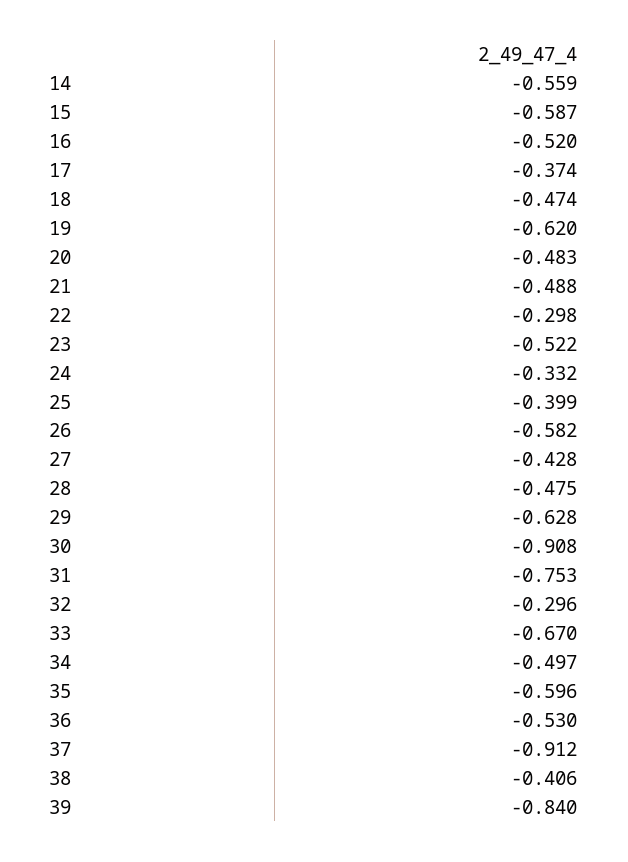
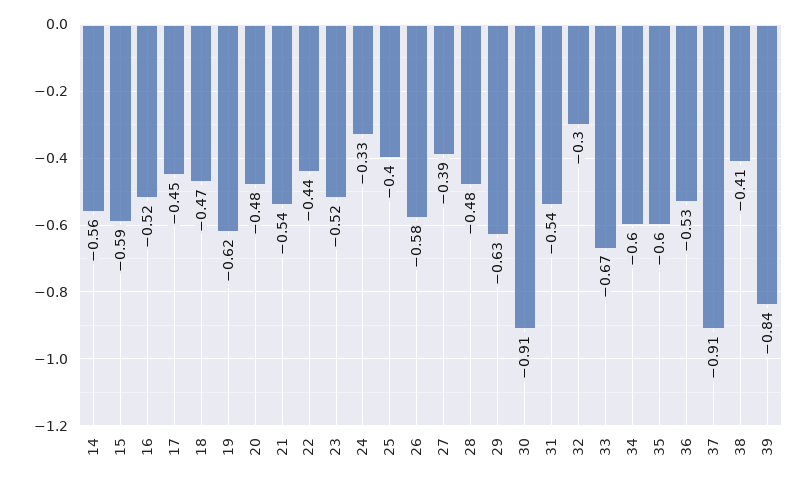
  {
    "14": -0.559,
    "15": -0.587,
    "16": -0.52,
-   "17": -0.374,
+   "17": -0.45,
    "18": -0.474,
    "19": -0.62,
    "20": -0.483,
-   "21": -0.488,
+   "21": -0.54,
-   "22": -0.298,
+   "22": -0.44,
    "23": -0.522,
    "24": -0.332,
    "25": -0.399,
    "26": -0.582,
-   "27": -0.428,
+   "27": -0.39,
    "28": -0.475,
    "29": -0.628,
    "30": -0.908,
-   "31": -0.753,
+   "31": -0.54,
    "32": -0.296,
    "33": -0.67,
-   "34": -0.497,
+   "34": -0.6,
    "35": -0.596,
    "36": -0.53,
    "37": -0.912,
    "38": -0.406,
    "39": -0.84
  }

